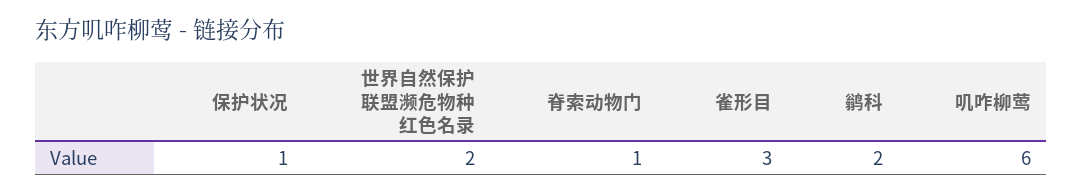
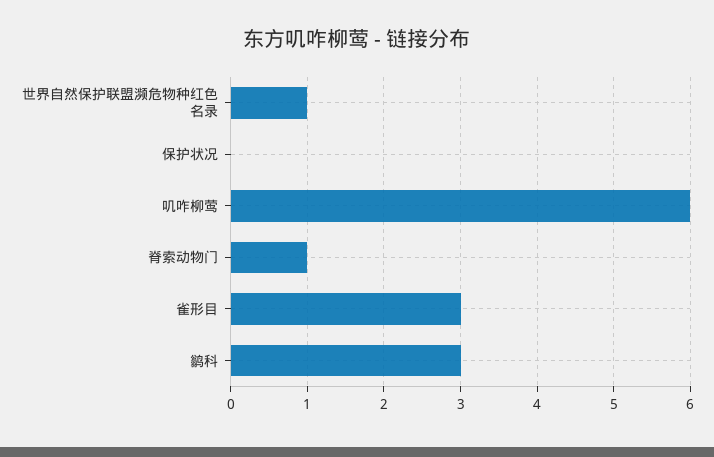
  {
-   "保护状况": 1,
+   "保护状况": 0,
-   "世界自然保护联盟濒危物种红色名录": 2,
+   "世界自然保护联盟濒危物种红色名录": 1,
    "脊索动物门": 1,
    "雀形目": 3,
-   "鹟科": 2,
+   "鹟科": 3,
    "叽咋柳莺": 6
  }

